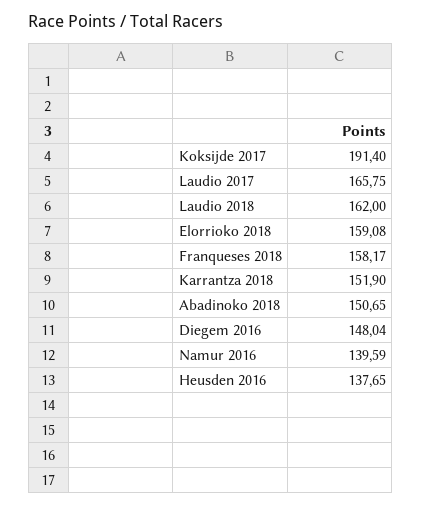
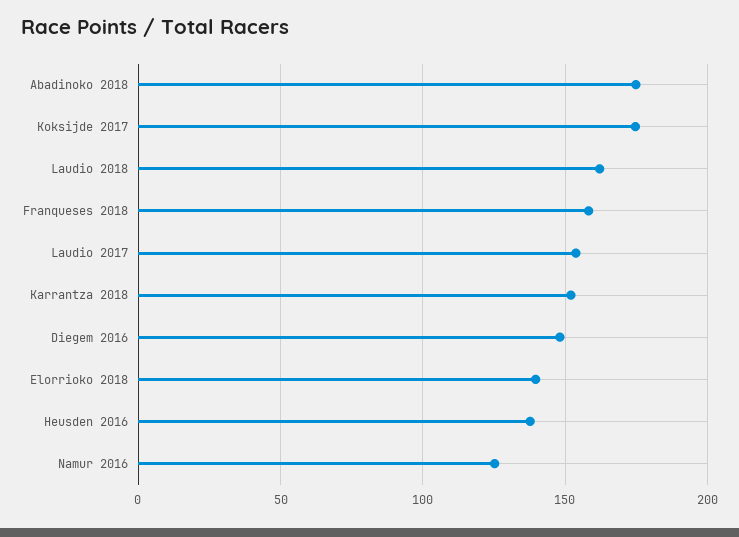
  {
-   "Koksijde 2017": 191.4,
+   "Koksijde 2017": 175,
-   "Laudio 2017": 165.75,
+   "Laudio 2017": 155,
    "Laudio 2018": 162,
-   "Elorrioko 2018": 159.08,
+   "Elorrioko 2018": 140,
    "Franqueses 2018": 158.17,
    "Karrantza 2018": 151.9,
-   "Abadinoko 2018": 150.65,
+   "Abadinoko 2018": 175,
    "Diegem 2016": 148.04,
-   "Namur 2016": 139.59,
+   "Namur 2016": 125,
    "Heusden 2016": 137.65
  }

